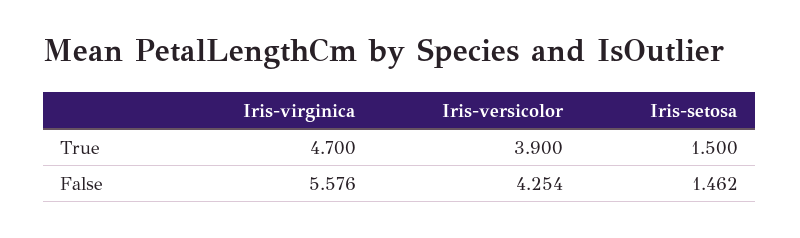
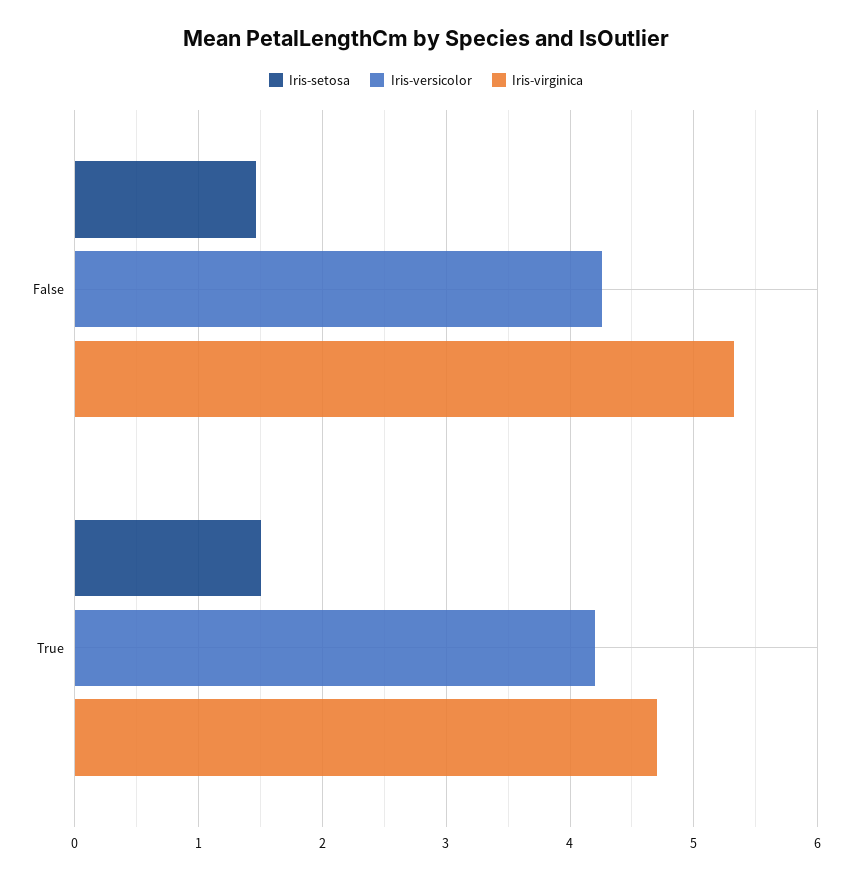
  {
    "Iris-virginica": {
      "True": 4.7,
-     "False": 5.576
+     "False": 5.3
    },
    "Iris-versicolor": {
-     "True": 3.9,
+     "True": 4.2,
      "False": 4.254
    },
    "Iris-setosa": {
      "True": 1.5,
      "False": 1.462
    }
  }

